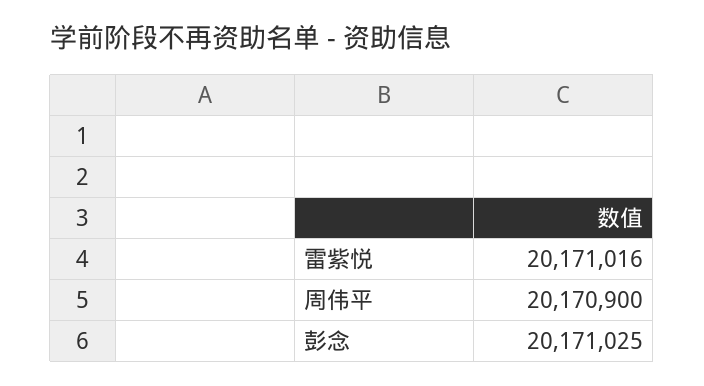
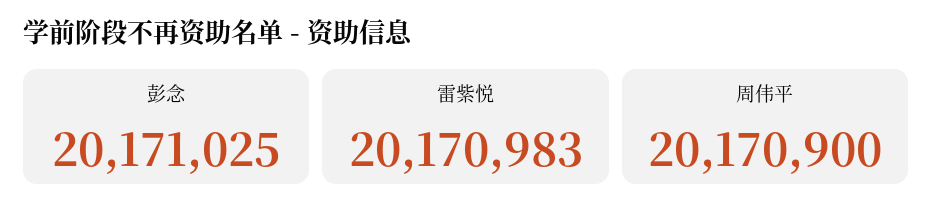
  {
-   "雷紫悦": 20171016,
+   "雷紫悦": 20170983,
    "周伟平": 20170900,
    "彭念": 20171025
  }

